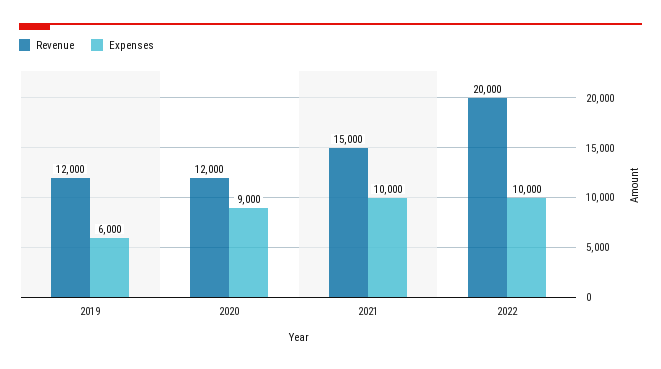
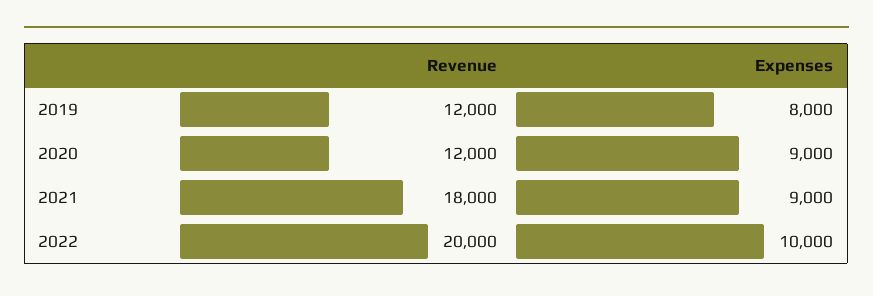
  {
    "Revenue": {
      "2019": 12000,
      "2020": 12000,
-     "2021": 15000,
+     "2021": 18000,
      "2022": 20000
    },
    "Expenses": {
-     "2019": 6000,
+     "2019": 8000,
      "2020": 9000,
-     "2021": 10000,
+     "2021": 9000,
      "2022": 10000
    }
  }

